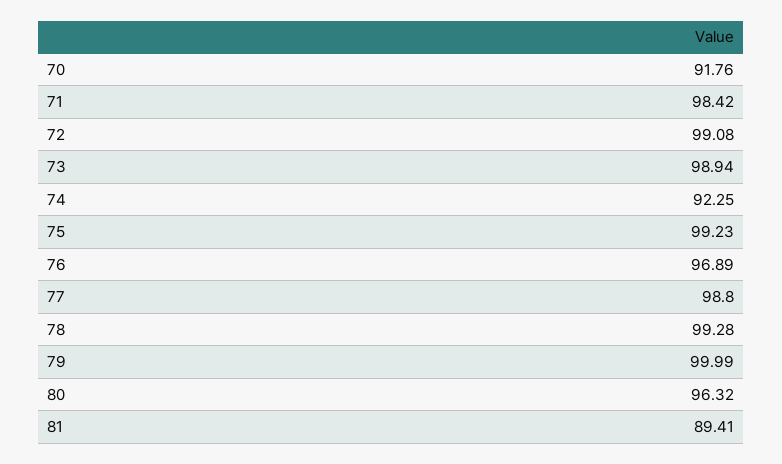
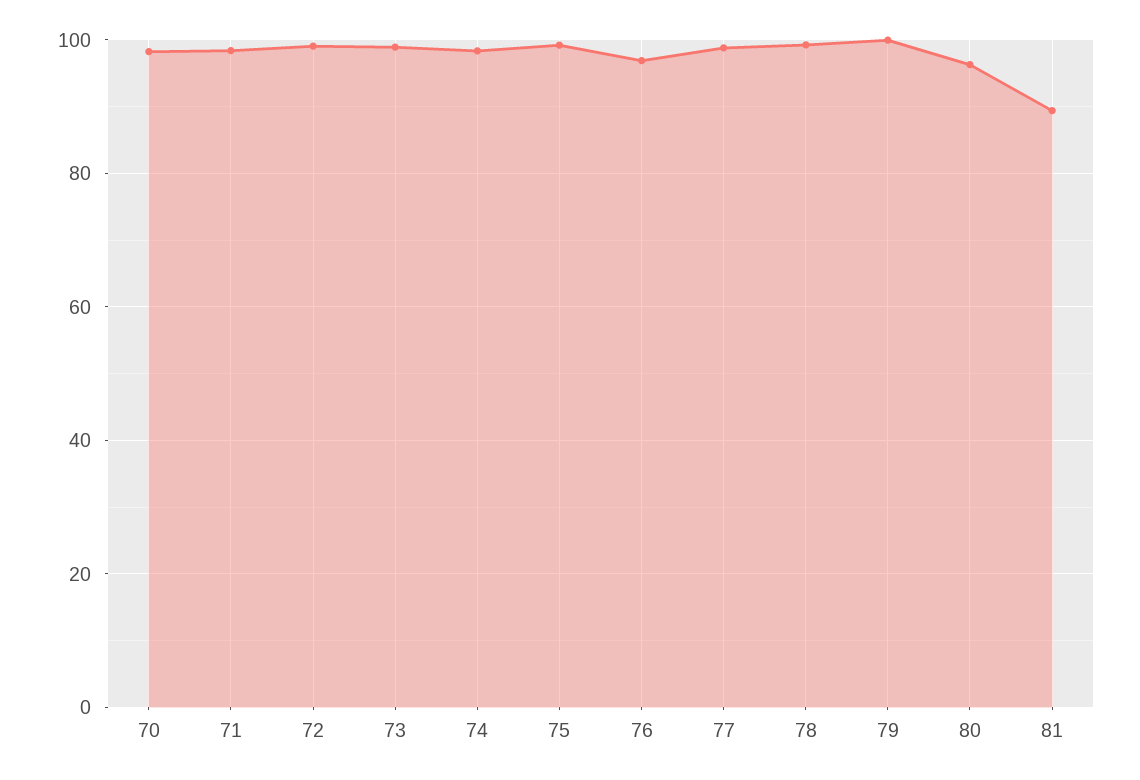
  {
-   "70": 91.76,
+   "70": 98,
    "71": 98.42,
    "72": 99.08,
    "73": 98.94,
-   "74": 92.25,
+   "74": 98,
    "75": 99.23,
    "76": 96.89,
    "77": 98.8,
    "78": 99.28,
    "79": 99.99,
    "80": 96.32,
    "81": 89.41
  }

